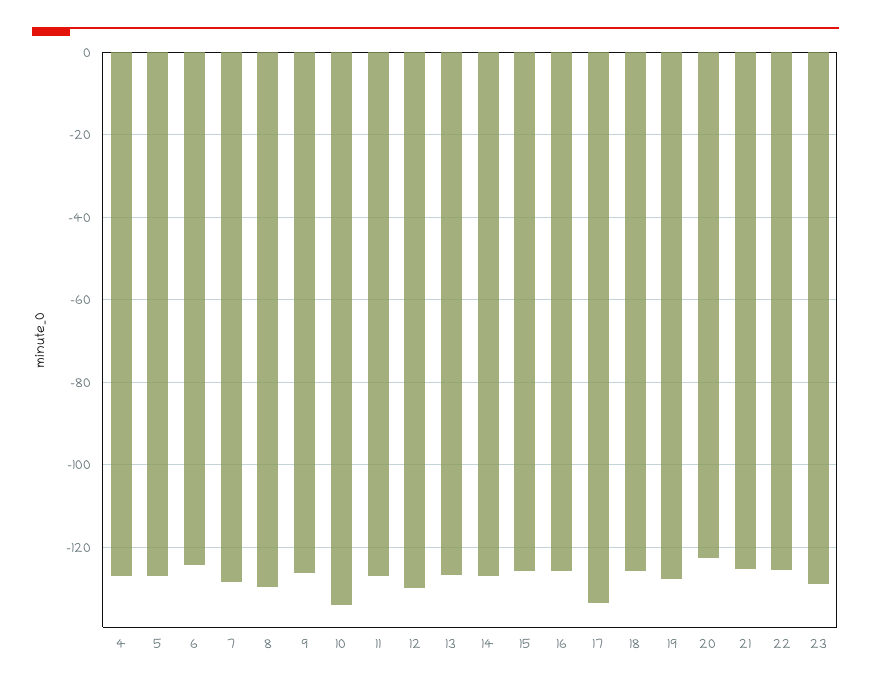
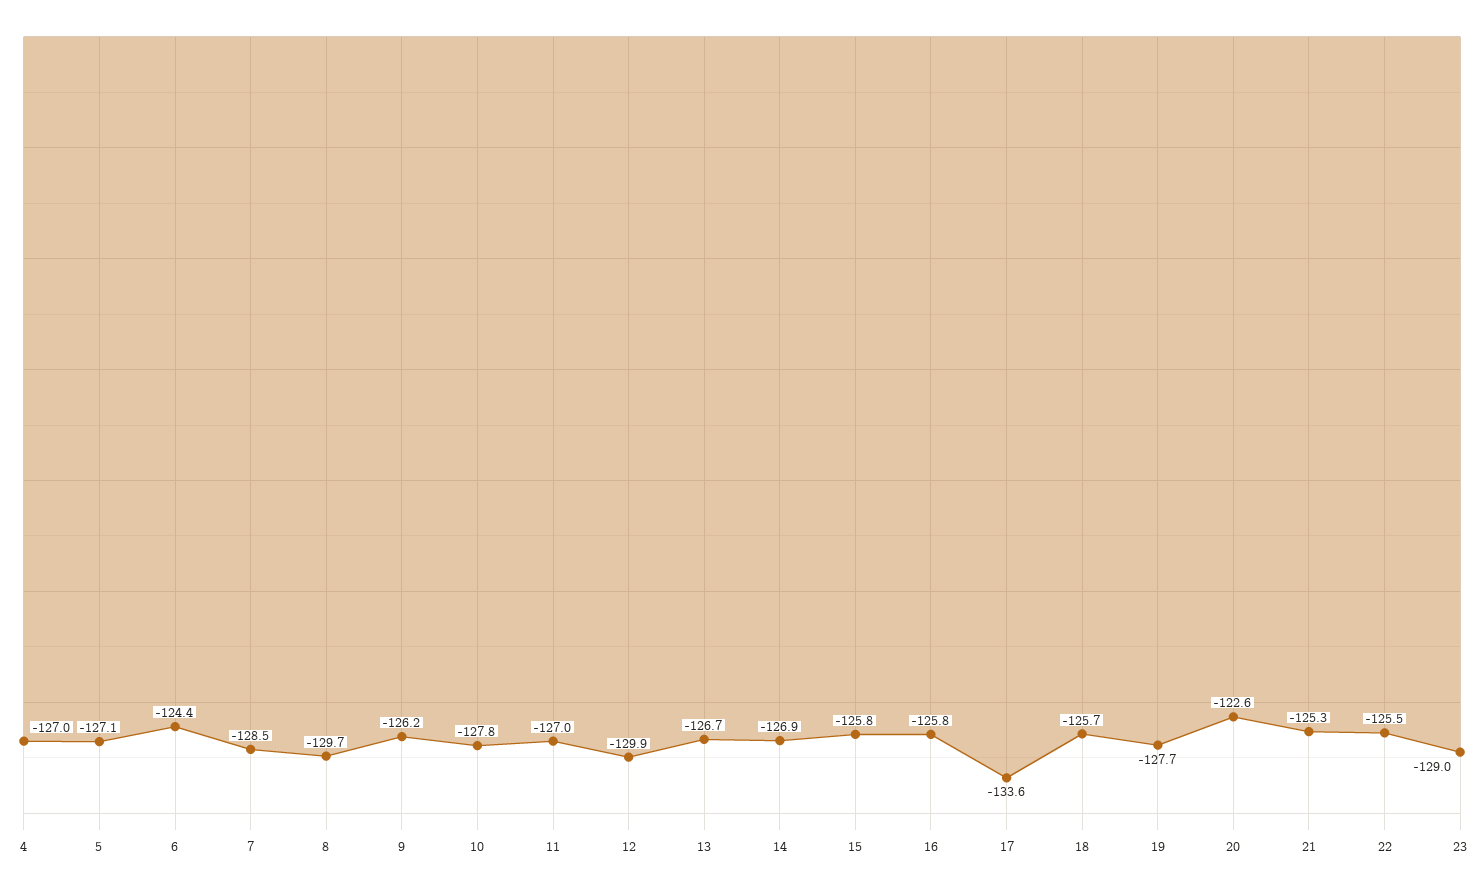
  {
    "4": -127,
    "5": -127.1,
    "6": -124.4,
    "7": -128.5,
    "8": -129.7,
    "9": -126.2,
-   "10": -134,
+   "10": -127.8,
    "11": -127,
    "12": -129.9,
    "13": -126.7,
    "14": -126.9,
    "15": -125.8,
    "16": -125.8,
    "17": -133.6,
    "18": -125.7,
    "19": -127.7,
    "20": -122.6,
    "21": -125.3,
    "22": -125.5,
    "23": -129
  }

